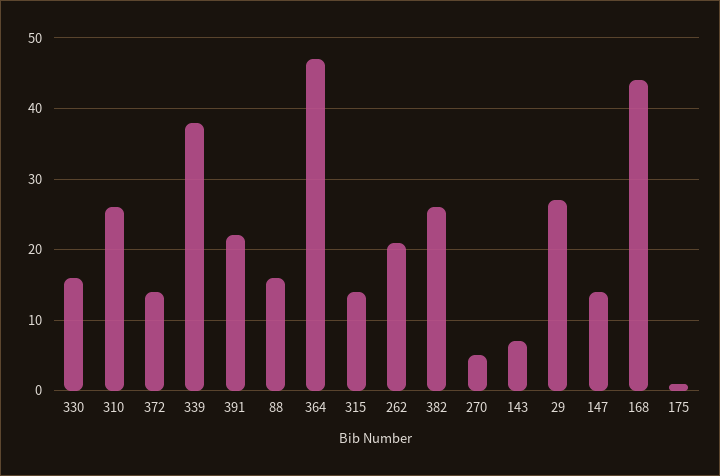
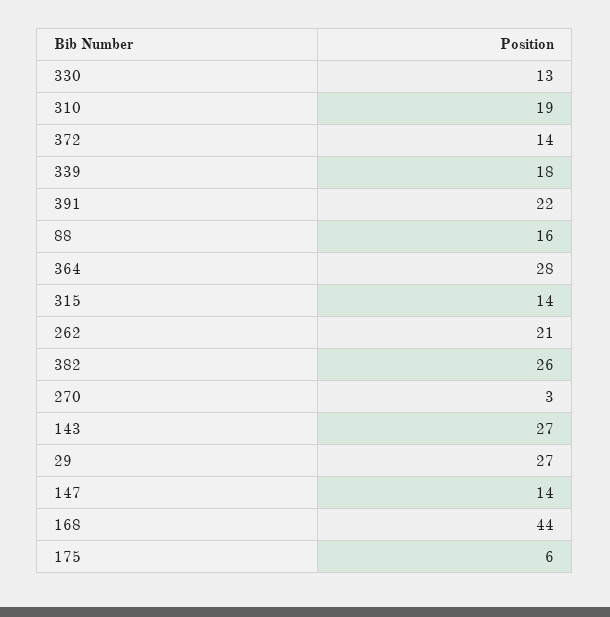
  {
-   "330": 16,
+   "330": 13,
-   "310": 26,
+   "310": 19,
    "372": 14,
-   "339": 38,
+   "339": 18,
    "391": 22,
    "88": 16,
-   "364": 47,
+   "364": 28,
    "315": 14,
    "262": 21,
    "382": 26,
-   "270": 5,
+   "270": 3,
-   "143": 7,
+   "143": 27,
    "29": 27,
    "147": 14,
    "168": 44,
-   "175": 1
+   "175": 6
  }

